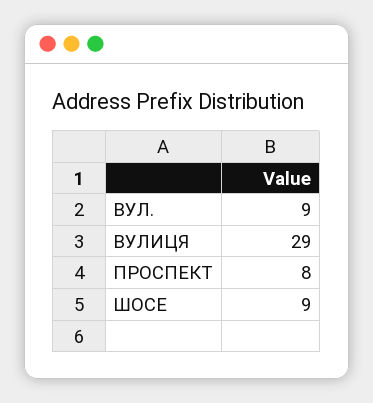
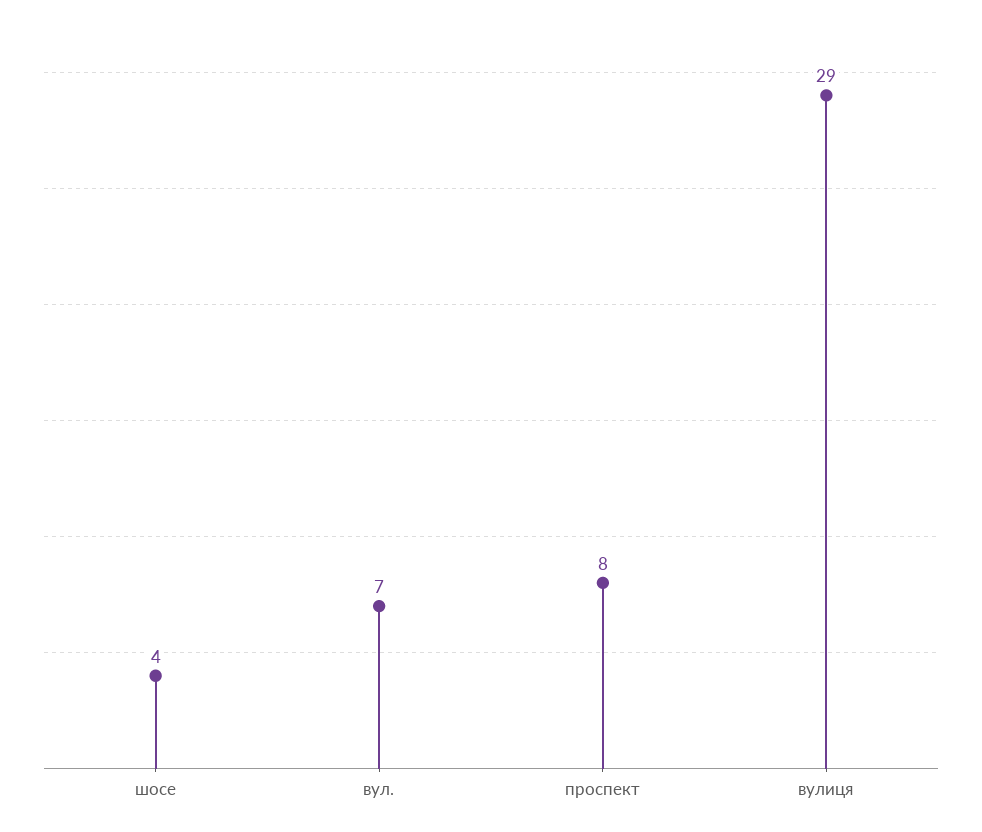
  {
-   "ВУЛ.": 9,
+   "ВУЛ.": 7,
    "ВУЛИЦЯ": 29,
    "ПРОСПЕКТ": 8,
-   "ШОСЕ": 9
+   "ШОСЕ": 4
  }

